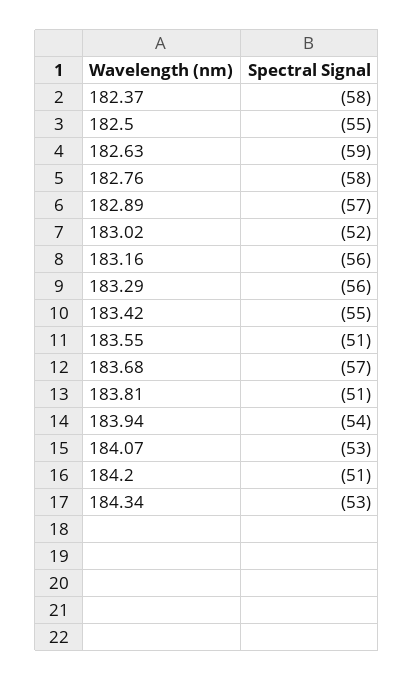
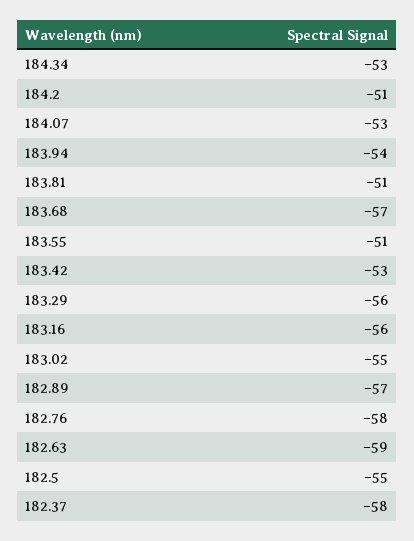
  {
    "182.37": -58,
    "182.5": -55,
    "182.63": -59,
    "182.76": -58,
    "182.89": -57,
-   "183.02": -52,
+   "183.02": -55,
    "183.16": -56,
    "183.29": -56,
-   "183.42": -55,
+   "183.42": -53,
    "183.55": -51,
    "183.68": -57,
    "183.81": -51,
    "183.94": -54,
    "184.07": -53,
    "184.2": -51,
    "184.34": -53
  }

